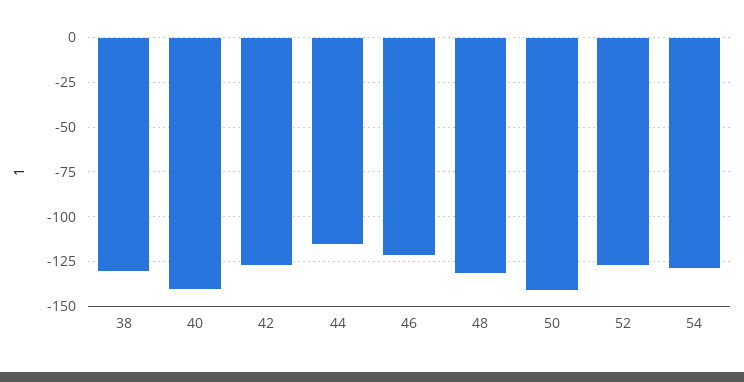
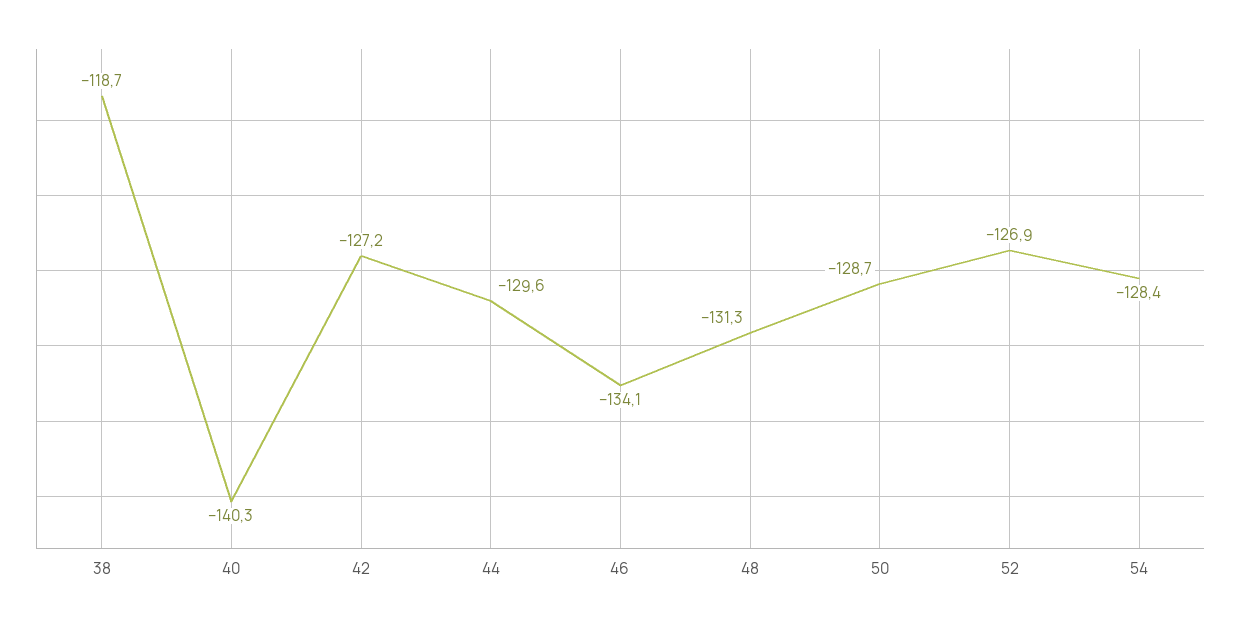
  {
-   "38": -130,
+   "38": -118.7,
    "40": -140.3,
    "42": -127.2,
-   "44": -115,
+   "44": -129.6,
-   "46": -120,
+   "46": -134.1,
    "48": -131.3,
-   "50": -140,
+   "50": -128.7,
    "52": -126.9,
    "54": -128.4
  }

